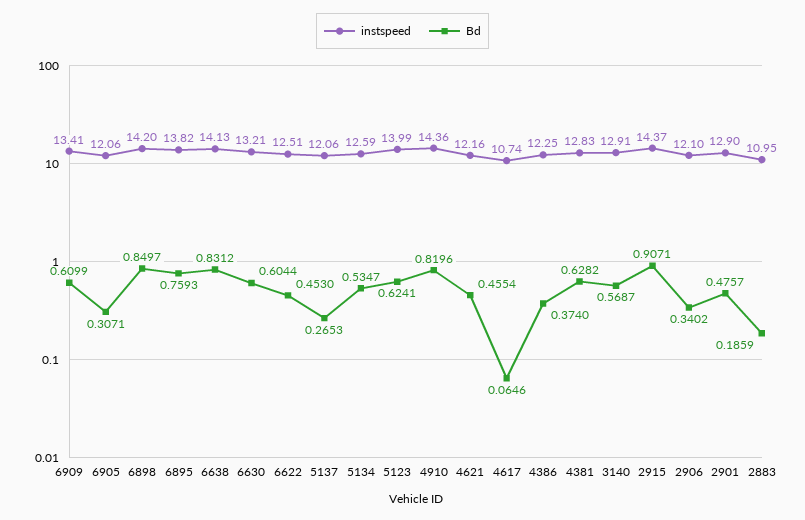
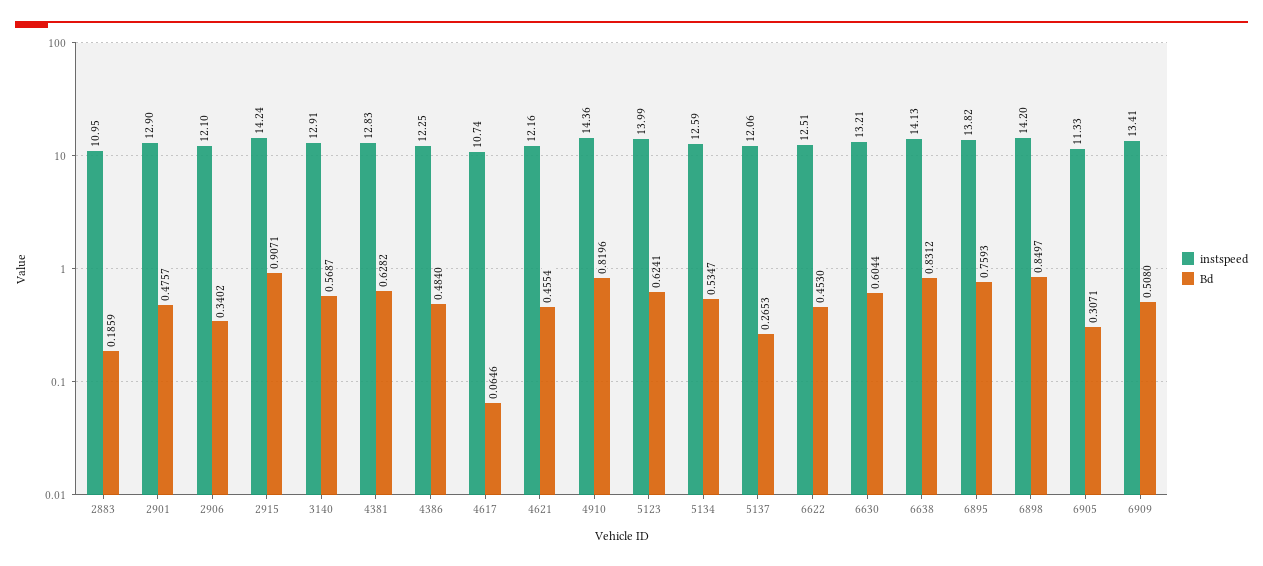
  {
    "instspeed": {
      "6909": 13.41,
-     "6905": 12.06,
+     "6905": 11.33,
      "6898": 14.2,
      "6895": 13.82,
      "6638": 14.13,
      "6630": 13.21,
      "6622": 12.51,
      "5137": 12.06,
      "5134": 12.59,
      "5123": 13.99,
      "4910": 14.36,
      "4621": 12.16,
      "4617": 10.74,
      "4386": 12.25,
      "4381": 12.83,
      "3140": 12.91,
-     "2915": 14.37,
+     "2915": 14.24,
      "2906": 12.1,
      "2901": 12.9,
      "2883": 10.95
    },
    "Bd": {
-     "6909": 0.6099,
+     "6909": 0.508,
      "6905": 0.3071,
      "6898": 0.8497,
      "6895": 0.7593,
      "6638": 0.8312,
      "6630": 0.6044,
      "6622": 0.453,
      "5137": 0.2653,
      "5134": 0.5347,
      "5123": 0.6241,
      "4910": 0.8196,
      "4621": 0.4554,
      "4617": 0.0646,
-     "4386": 0.374,
+     "4386": 0.484,
      "4381": 0.6282,
      "3140": 0.5687,
      "2915": 0.9071,
      "2906": 0.3402,
      "2901": 0.4757,
      "2883": 0.1859
    }
  }

